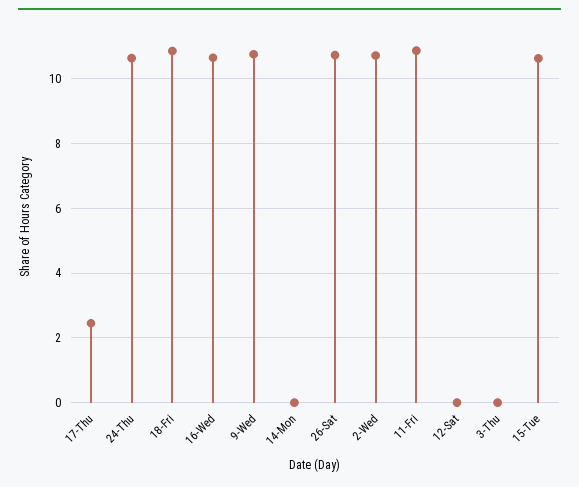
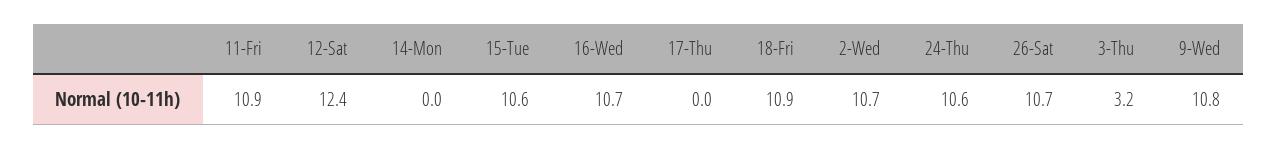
  {
-   "17-Thu": 2.4,
+   "17-Thu": 0,
    "24-Thu": 10.6,
    "18-Fri": 10.9,
    "16-Wed": 10.7,
    "9-Wed": 10.8,
    "14-Mon": 0,
    "26-Sat": 10.7,
    "2-Wed": 10.7,
    "11-Fri": 10.9,
-   "12-Sat": 0,
+   "12-Sat": 12.4,
-   "3-Thu": 0,
+   "3-Thu": 3.2,
    "15-Tue": 10.6
  }

